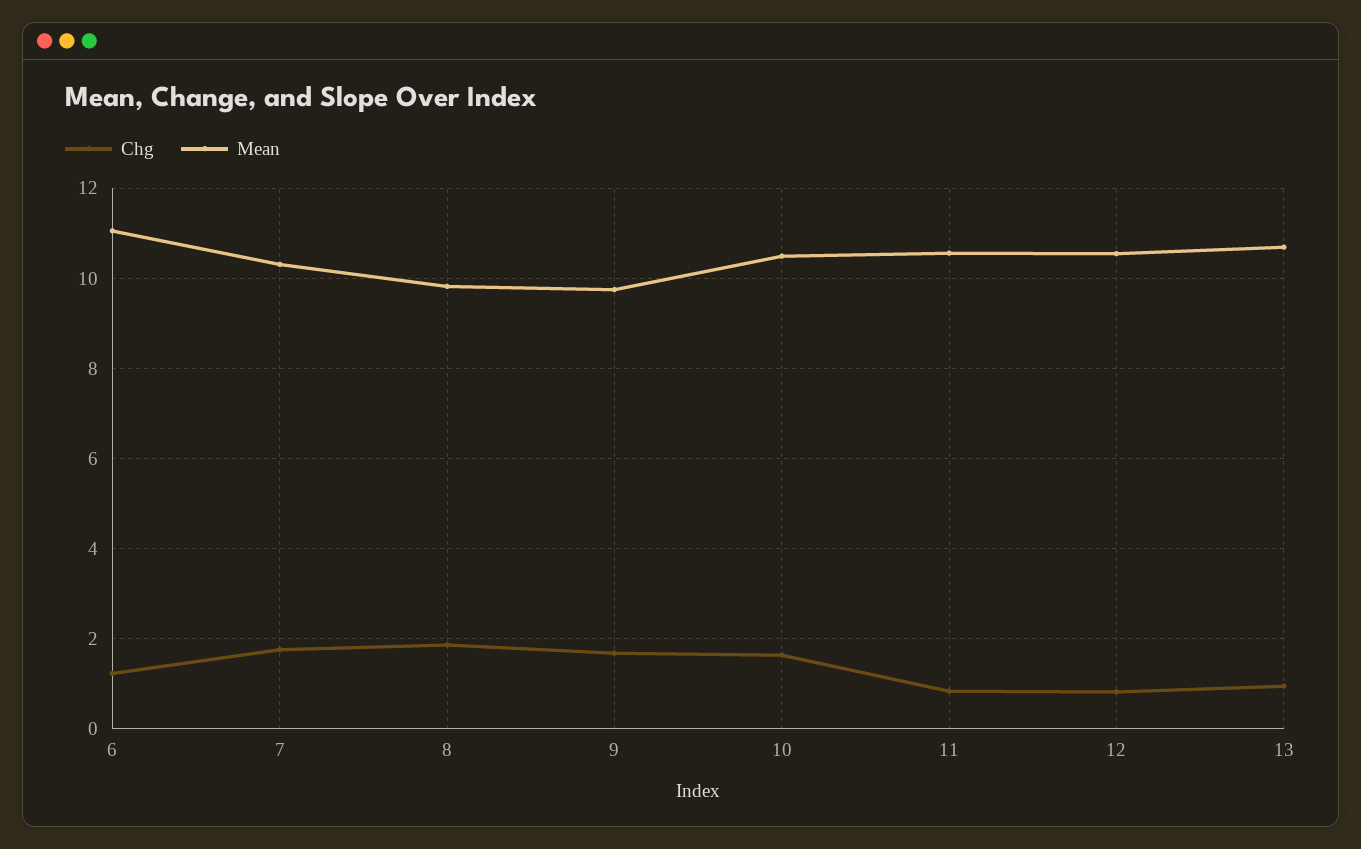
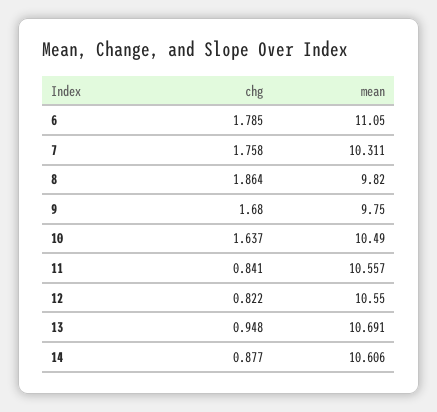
  {
    "Chg": {
-     "6": 1.2,
+     "6": 1.785,
      "7": 1.758,
      "8": 1.864,
      "9": 1.68,
      "10": 1.637,
      "11": 0.841,
      "12": 0.822,
-     "13": 0.948
+     "13": 0.948,
+     "14": 0.877
    },
    "Mean": {
      "6": 11.05,
      "7": 10.311,
      "8": 9.82,
      "9": 9.75,
      "10": 10.49,
      "11": 10.557,
      "12": 10.55,
-     "13": 10.691
+     "13": 10.691,
+     "14": 10.606
    }
  }

